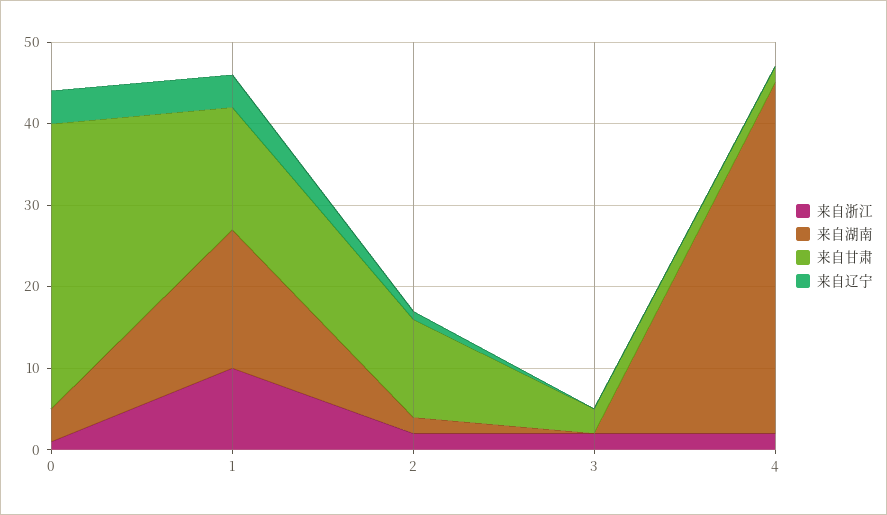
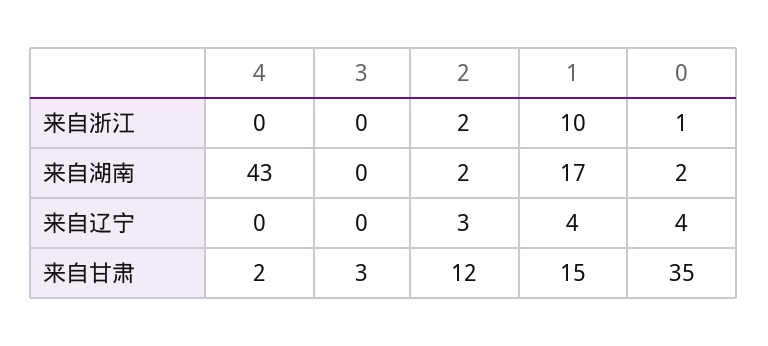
  {
    "来自浙江": {
      "0": 1,
      "1": 10,
      "2": 2,
-     "3": 2,
+     "3": 0,
-     "4": 2
+     "4": 0
    },
    "来自湖南": {
-     "0": 4,
+     "0": 2,
      "1": 17,
      "2": 2,
      "3": 0,
      "4": 43
    },
    "来自甘肃": {
      "0": 35,
      "1": 15,
      "2": 12,
      "3": 3,
      "4": 2
    },
    "来自辽宁": {
      "0": 4,
      "1": 4,
-     "2": 1,
+     "2": 3,
      "3": 0,
      "4": 0
    }
  }

